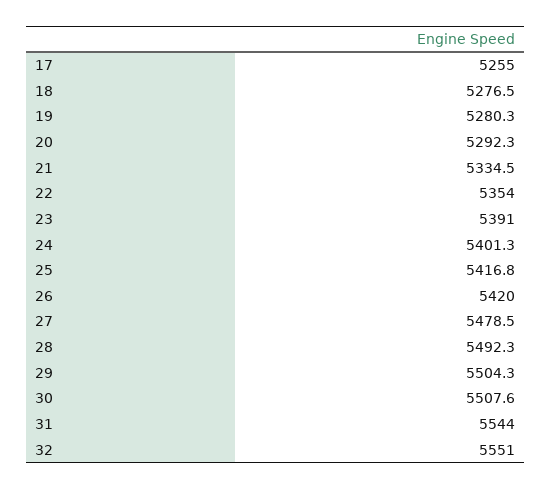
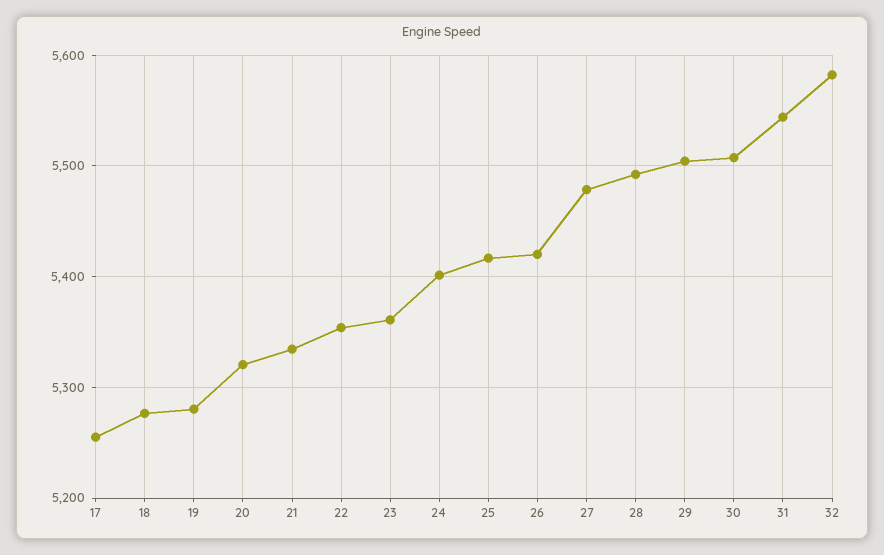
  {
    "17": 5255,
    "18": 5276.5,
    "19": 5280.3,
-   "20": 5292.3,
+   "20": 5320,
    "21": 5334.5,
    "22": 5354,
-   "23": 5391,
+   "23": 5360,
    "24": 5401.3,
    "25": 5416.8,
    "26": 5420,
    "27": 5478.5,
    "28": 5492.3,
    "29": 5504.3,
    "30": 5507.6,
    "31": 5544,
-   "32": 5551
+   "32": 5580
  }

